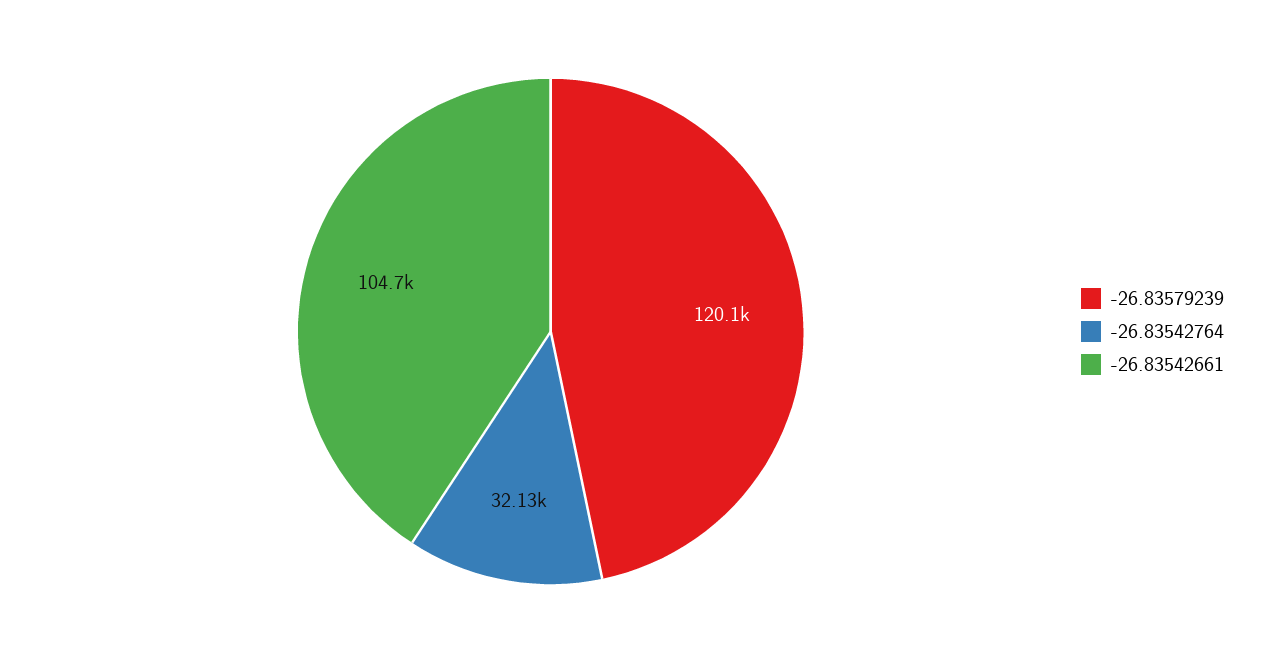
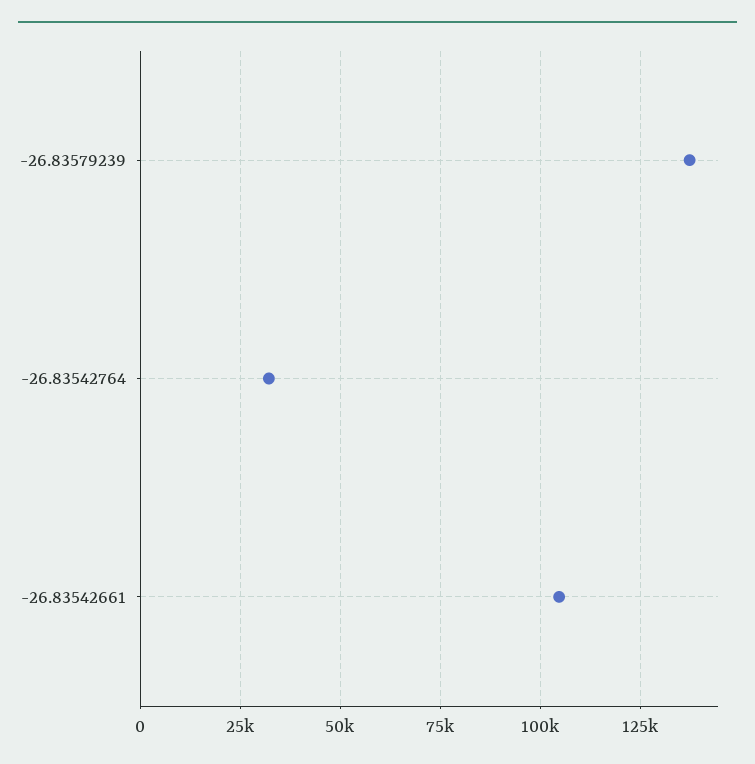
  {
-   "-26.83579239": 120100,
+   "-26.83579239": 137500,
    "-26.83542764": 32130,
    "-26.83542661": 104700
  }

